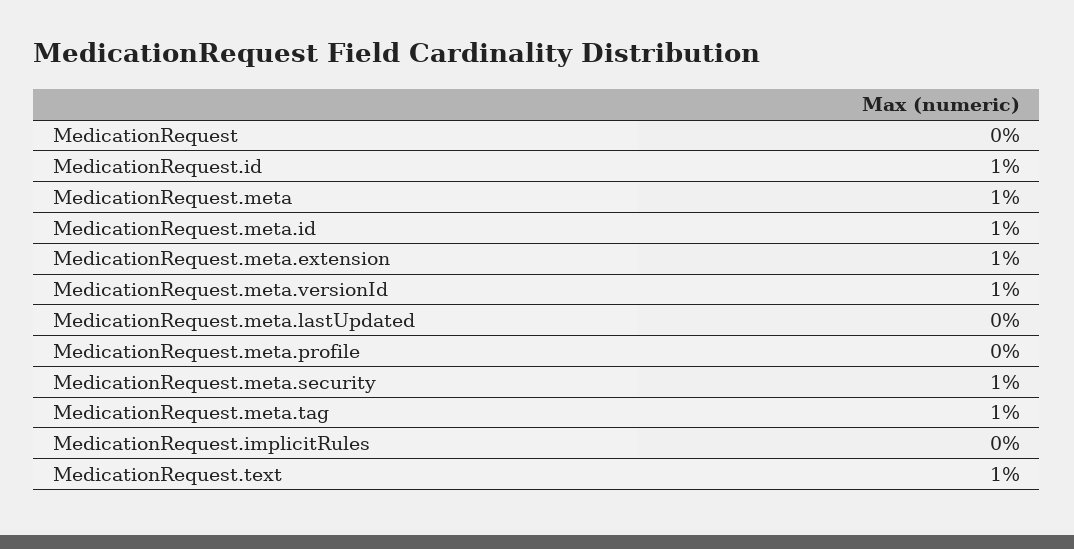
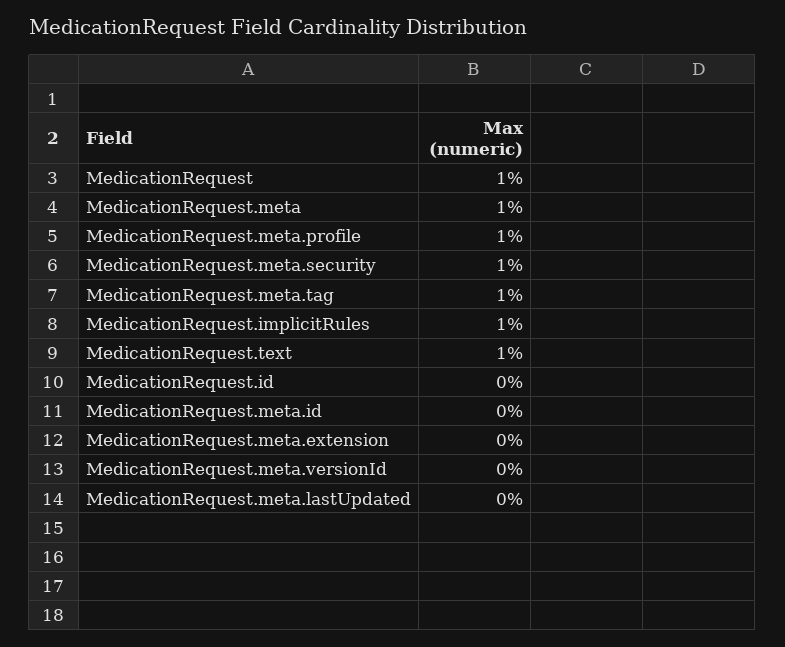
  {
-   "MedicationRequest": 0,
+   "MedicationRequest": 1,
-   "MedicationRequest.id": 1,
+   "MedicationRequest.id": 0,
    "MedicationRequest.meta": 1,
-   "MedicationRequest.meta.id": 1,
+   "MedicationRequest.meta.id": 0,
-   "MedicationRequest.meta.extension": 1,
+   "MedicationRequest.meta.extension": 0,
-   "MedicationRequest.meta.versionId": 1,
+   "MedicationRequest.meta.versionId": 0,
    "MedicationRequest.meta.lastUpdated": 0,
-   "MedicationRequest.meta.profile": 0,
+   "MedicationRequest.meta.profile": 1,
    "MedicationRequest.meta.security": 1,
    "MedicationRequest.meta.tag": 1,
-   "MedicationRequest.implicitRules": 0,
+   "MedicationRequest.implicitRules": 1,
    "MedicationRequest.text": 1
  }

